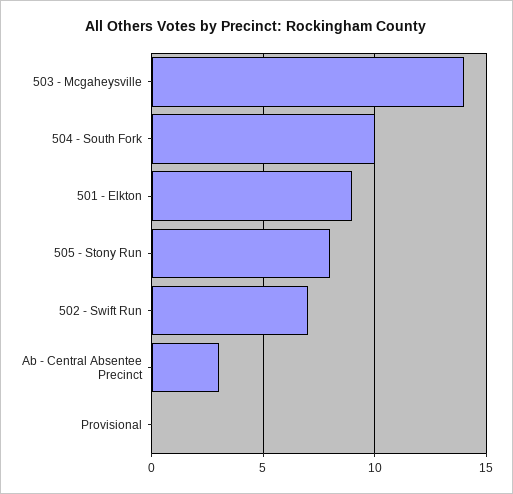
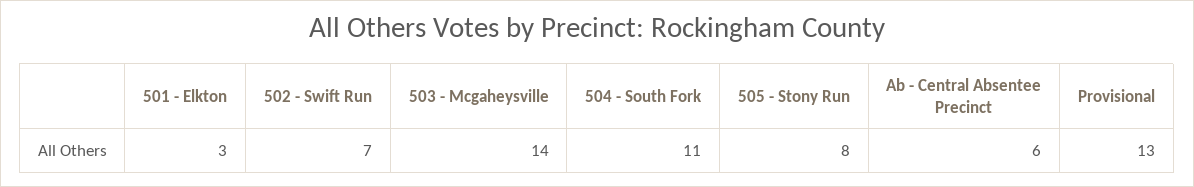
  {
    "503 - Mcgaheysville": 14,
-   "504 - South Fork": 10,
+   "504 - South Fork": 11,
-   "501 - Elkton": 9,
+   "501 - Elkton": 3,
    "505 - Stony Run": 8,
    "502 - Swift Run": 7,
-   "Ab - Central Absentee Precinct": 3,
+   "Ab - Central Absentee Precinct": 6,
-   "Provisional": 0
+   "Provisional": 13
  }

